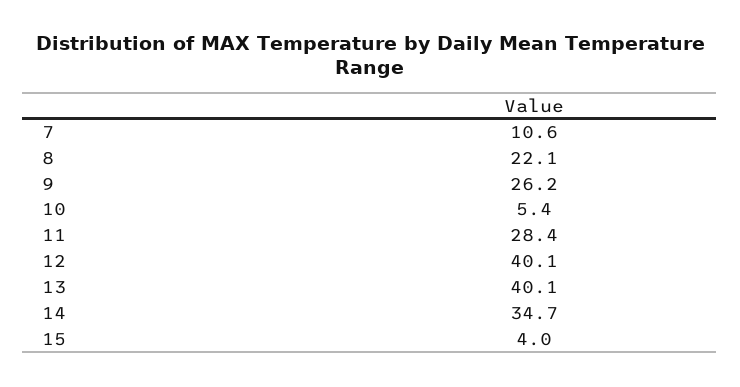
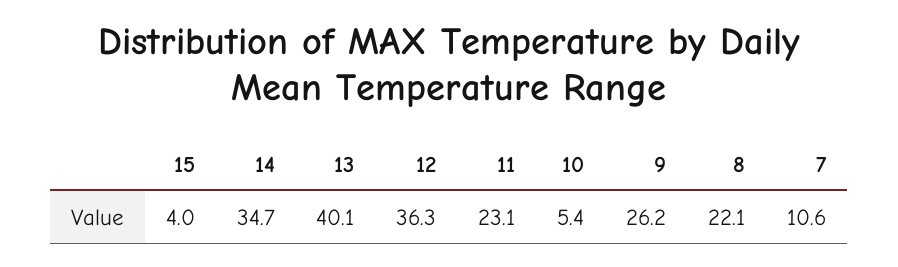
  {
    "7": 10.6,
    "8": 22.1,
    "9": 26.2,
    "10": 5.4,
-   "11": 28.4,
+   "11": 23.1,
-   "12": 40.1,
+   "12": 36.3,
    "13": 40.1,
    "14": 34.7,
    "15": 4
  }

